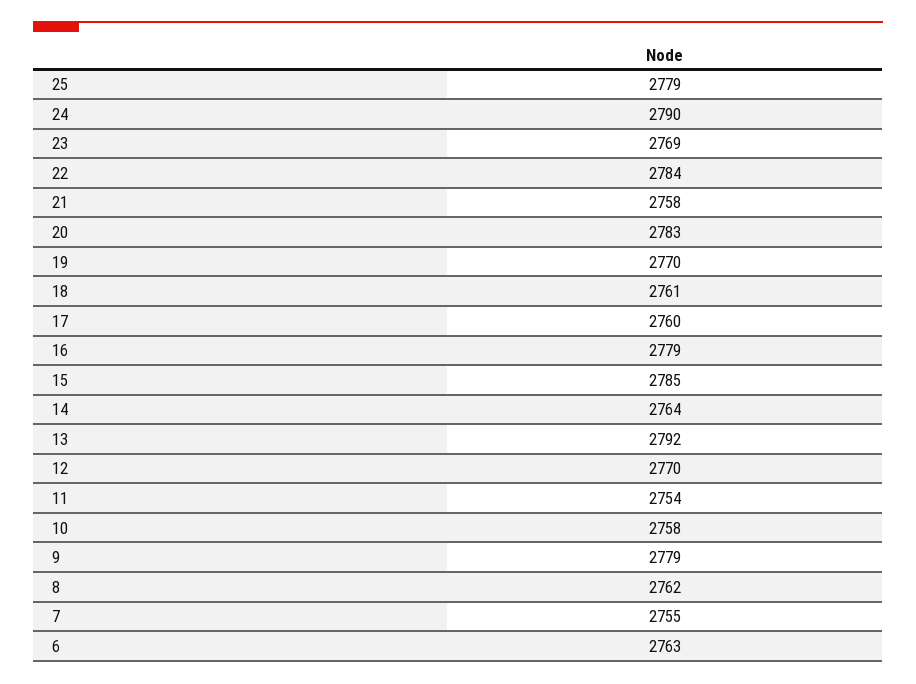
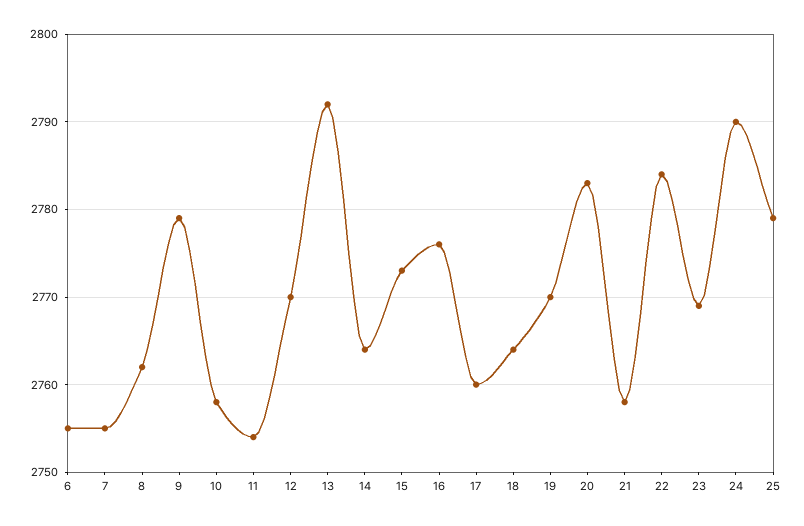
  {
    "25": 2779,
    "24": 2790,
    "23": 2769,
    "22": 2784,
    "21": 2758,
    "20": 2783,
    "19": 2770,
-   "18": 2761,
+   "18": 2764,
    "17": 2760,
-   "16": 2779,
+   "16": 2776,
-   "15": 2785,
+   "15": 2773,
    "14": 2764,
    "13": 2792,
    "12": 2770,
    "11": 2754,
    "10": 2758,
    "9": 2779,
    "8": 2762,
    "7": 2755,
-   "6": 2763
+   "6": 2755
  }

